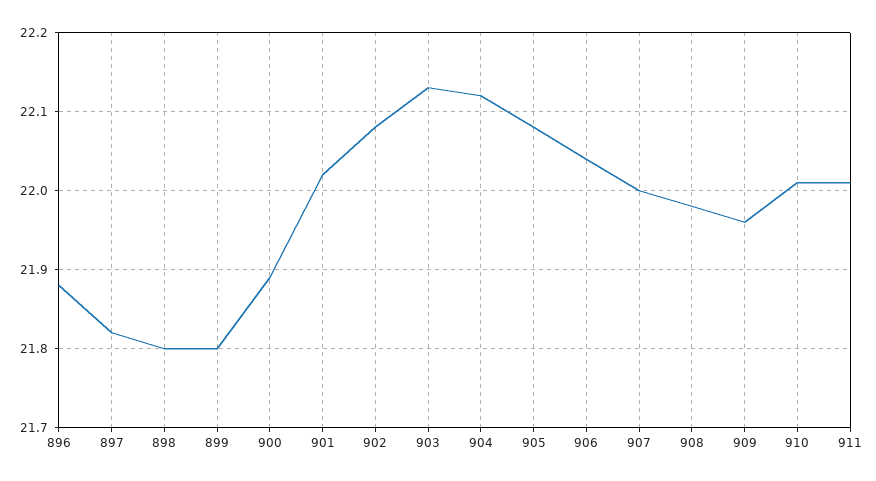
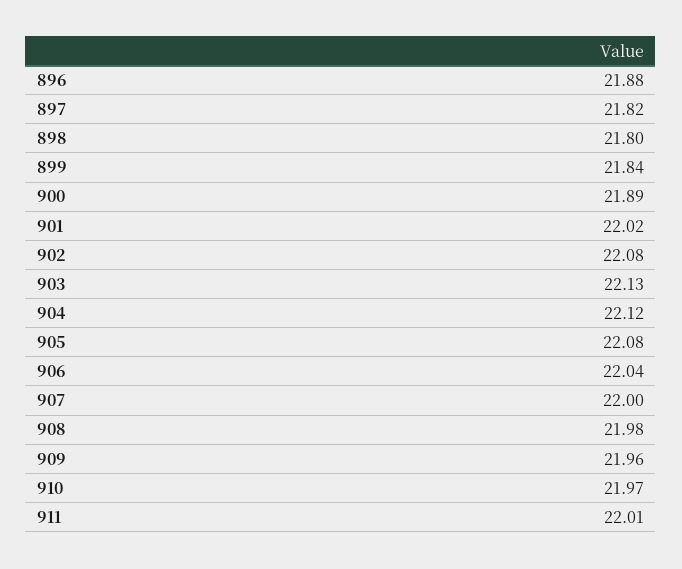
  {
    "896": 21.88,
    "897": 21.82,
    "898": 21.8,
-   "899": 21.8,
+   "899": 21.84,
    "900": 21.89,
    "901": 22.02,
    "902": 22.08,
    "903": 22.13,
    "904": 22.12,
    "905": 22.08,
    "906": 22.04,
    "907": 22,
    "908": 21.98,
    "909": 21.96,
-   "910": 22.01,
+   "910": 21.97,
    "911": 22.01
  }

